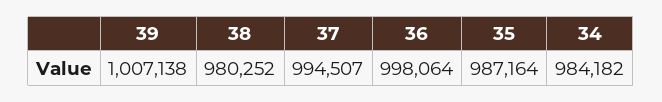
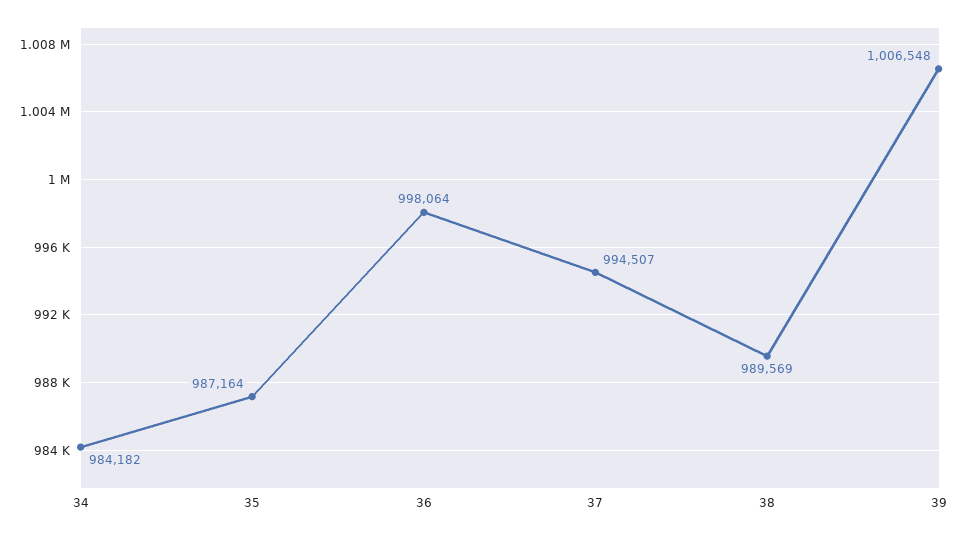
  {
-   "39": 1007138,
+   "39": 1006548,
-   "38": 980252,
+   "38": 989569,
    "37": 994507,
    "36": 998064,
    "35": 987164,
    "34": 984182
  }

